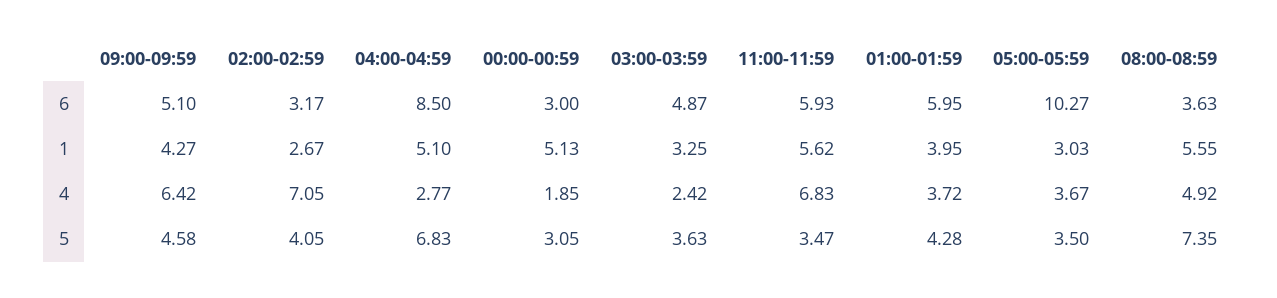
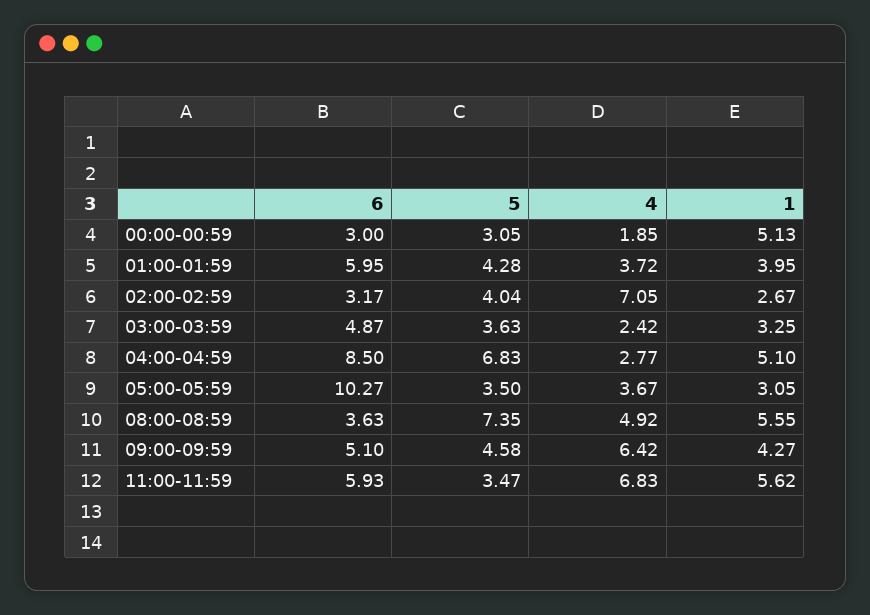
  {
    "09:00-09:59": {
      "6": 5.1,
      "1": 4.27,
      "4": 6.42,
      "5": 4.58
    },
    "02:00-02:59": {
      "6": 3.17,
      "1": 2.67,
      "4": 7.05,
-     "5": 4.05
+     "5": 4.04
    },
    "04:00-04:59": {
      "6": 8.5,
      "1": 5.1,
      "4": 2.77,
      "5": 6.83
    },
    "00:00-00:59": {
      "6": 3,
      "1": 5.13,
      "4": 1.85,
      "5": 3.05
    },
    "03:00-03:59": {
      "6": 4.87,
      "1": 3.25,
      "4": 2.42,
      "5": 3.63
    },
    "11:00-11:59": {
      "6": 5.93,
      "1": 5.62,
      "4": 6.83,
      "5": 3.47
    },
    "01:00-01:59": {
      "6": 5.95,
      "1": 3.95,
      "4": 3.72,
      "5": 4.28
    },
    "05:00-05:59": {
      "6": 10.27,
-     "1": 3.03,
+     "1": 3.05,
      "4": 3.67,
      "5": 3.5
    },
    "08:00-08:59": {
      "6": 3.63,
      "1": 5.55,
      "4": 4.92,
      "5": 7.35
    }
  }

